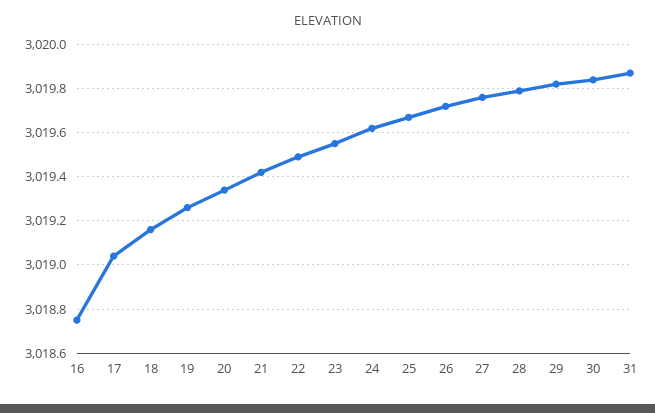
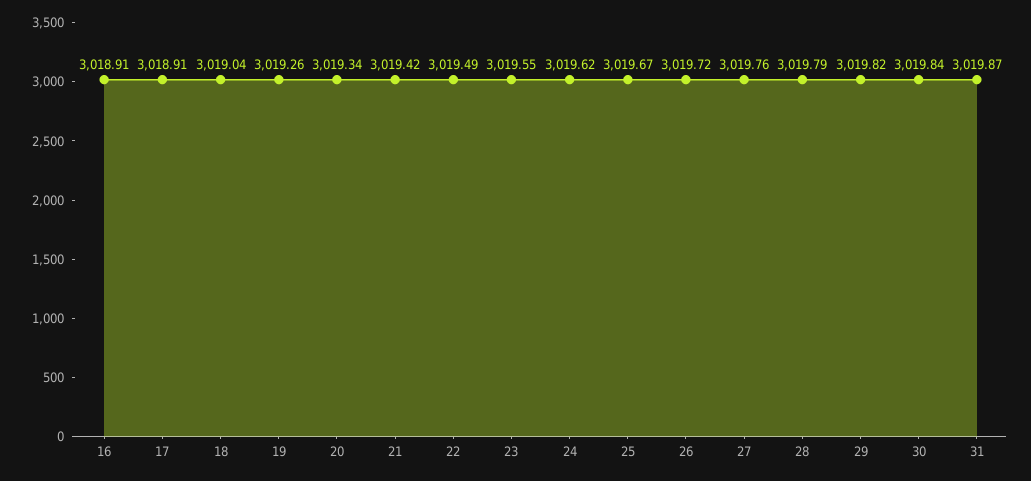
  {
-   "16": 3018.75,
+   "16": 3018.91,
-   "17": 3019.05,
+   "17": 3018.91,
-   "18": 3019.15,
+   "18": 3019.04,
    "19": 3019.26,
    "20": 3019.34,
    "21": 3019.42,
    "22": 3019.49,
    "23": 3019.55,
    "24": 3019.62,
    "25": 3019.67,
    "26": 3019.72,
    "27": 3019.76,
    "28": 3019.79,
    "29": 3019.82,
    "30": 3019.84,
    "31": 3019.87
  }

